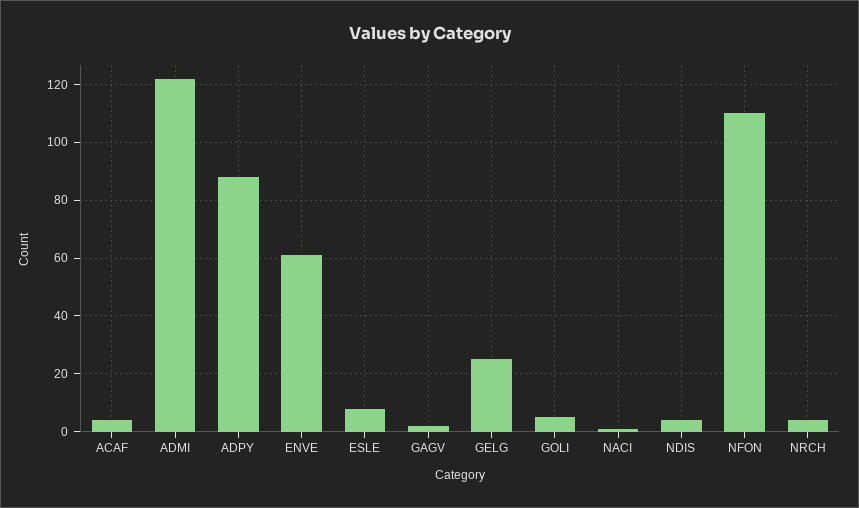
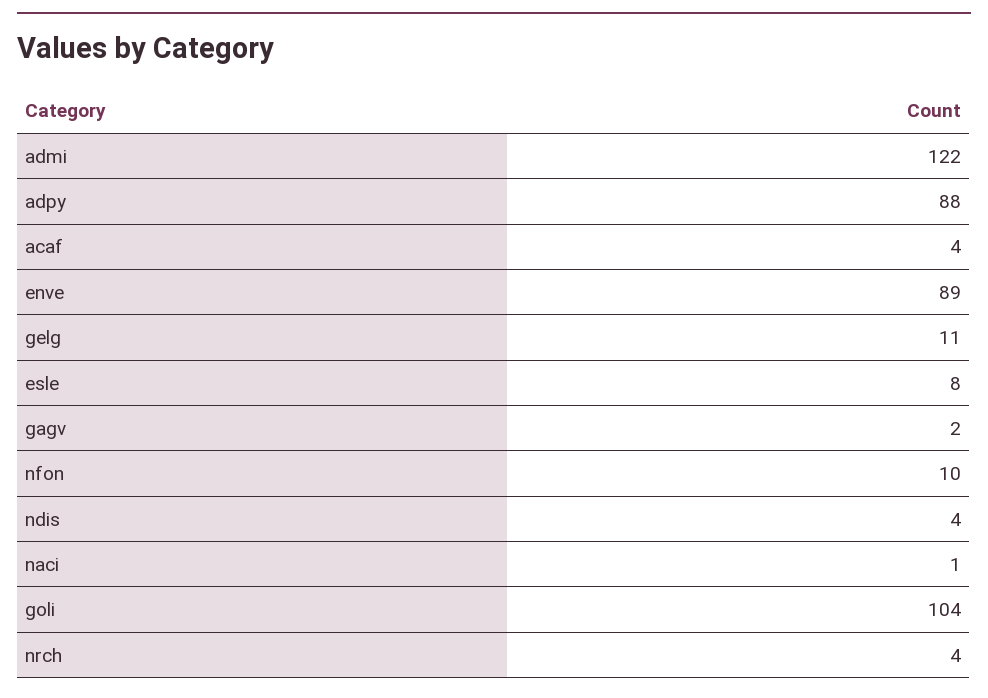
  {
    "ACAF": 4,
    "ADMI": 122,
    "ADPY": 88,
-   "ENVE": 60,
+   "ENVE": 89,
    "ESLE": 8,
    "GAGV": 2,
-   "GELG": 25,
+   "GELG": 11,
-   "GOLI": 5,
+   "GOLI": 104,
    "NACI": 1,
    "NDIS": 4,
-   "NFON": 110,
+   "NFON": 10,
    "NRCH": 4
  }

